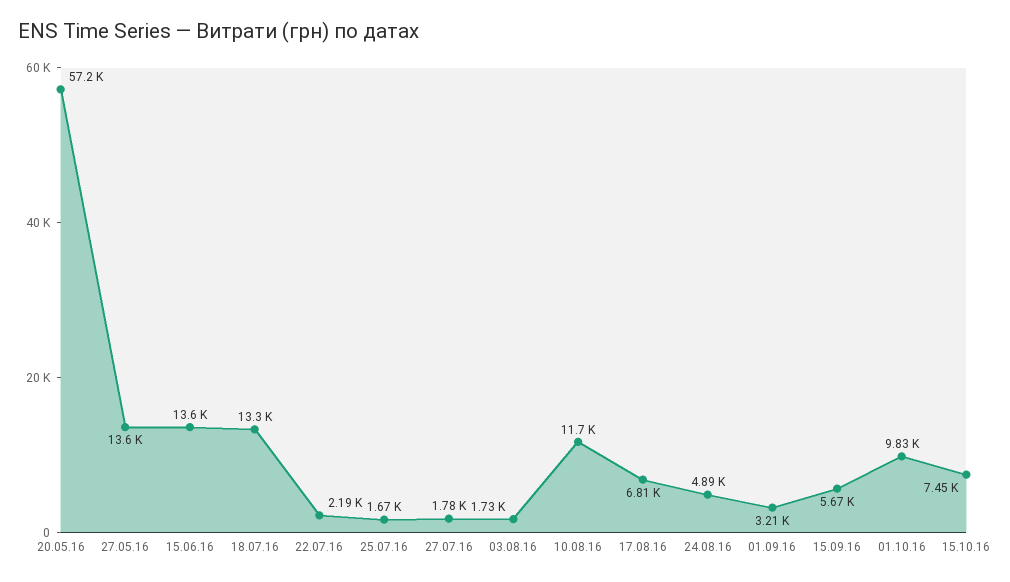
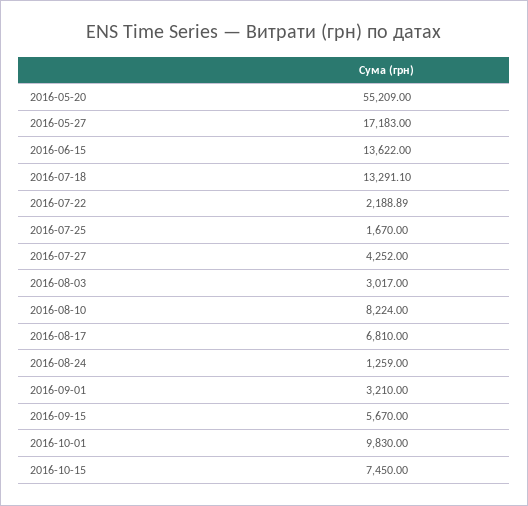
  {
-   "20.05.16": 57200,
+   "20.05.16": 55209,
-   "27.05.16": 13600,
+   "27.05.16": 17183,
    "15.06.16": 13622,
    "18.07.16": 13291.1,
    "22.07.16": 2188.89,
    "25.07.16": 1670,
-   "27.07.16": 1780,
+   "27.07.16": 4252,
-   "03.08.16": 1730,
+   "03.08.16": 3017,
-   "10.08.16": 11700,
+   "10.08.16": 8224,
    "17.08.16": 6810,
-   "24.08.16": 4890,
+   "24.08.16": 1259,
    "01.09.16": 3210,
    "15.09.16": 5670,
    "01.10.16": 9830,
    "15.10.16": 7450
  }

